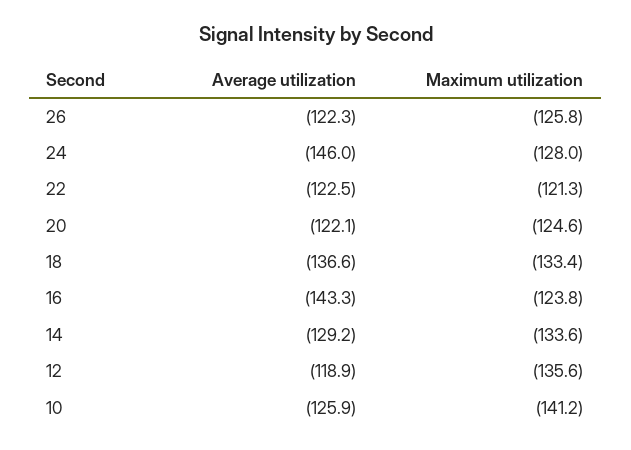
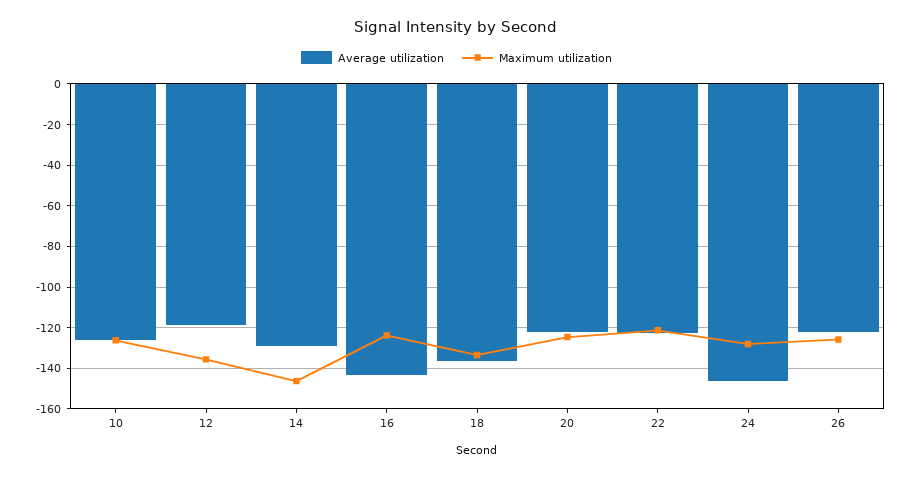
  {
    "Average utilization": {
      "26": -122.3,
      "24": -146,
      "22": -122.5,
      "20": -122.1,
      "18": -136.6,
      "16": -143.3,
      "14": -129.2,
      "12": -118.9,
      "10": -125.9
    },
    "Maximum utilization": {
      "26": -125.8,
      "24": -128,
      "22": -121.3,
      "20": -124.6,
      "18": -133.4,
      "16": -123.8,
-     "14": -133.6,
+     "14": -145,
      "12": -135.6,
-     "10": -141.2
+     "10": -125
    }
  }

